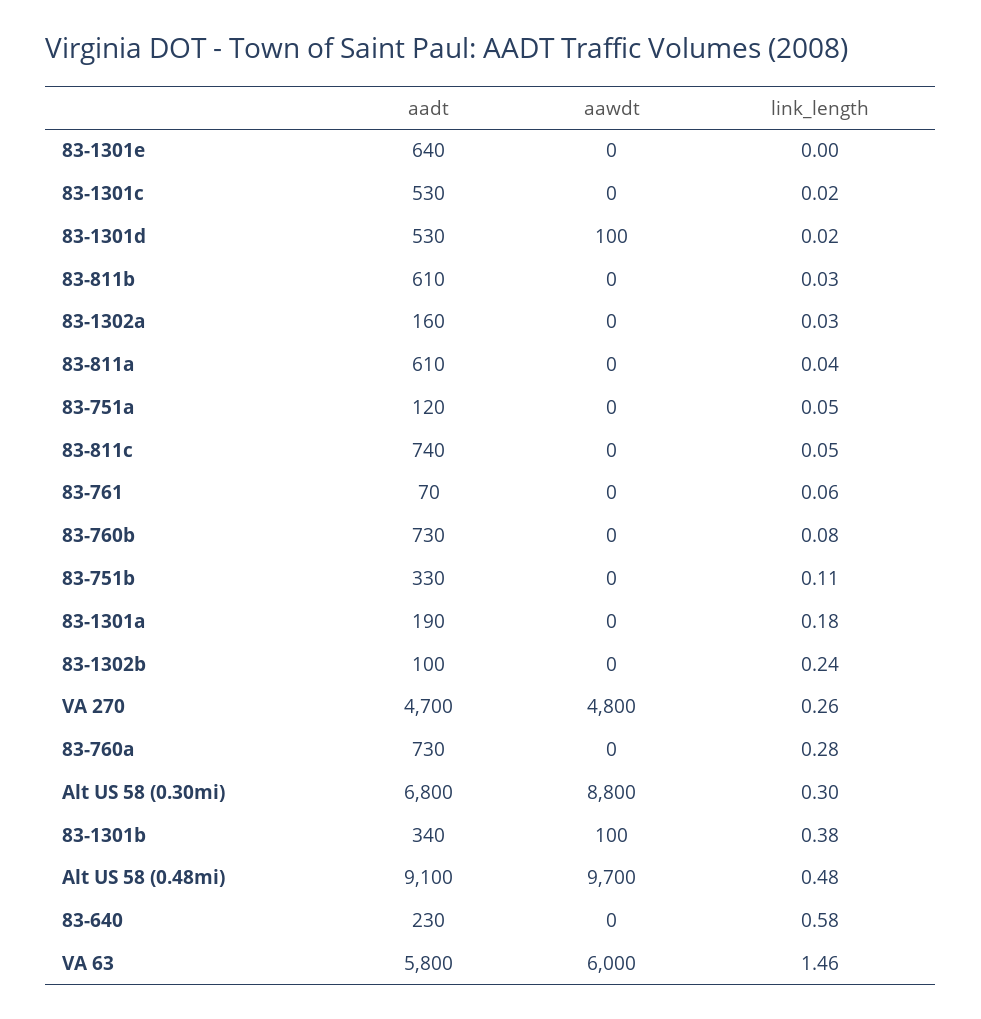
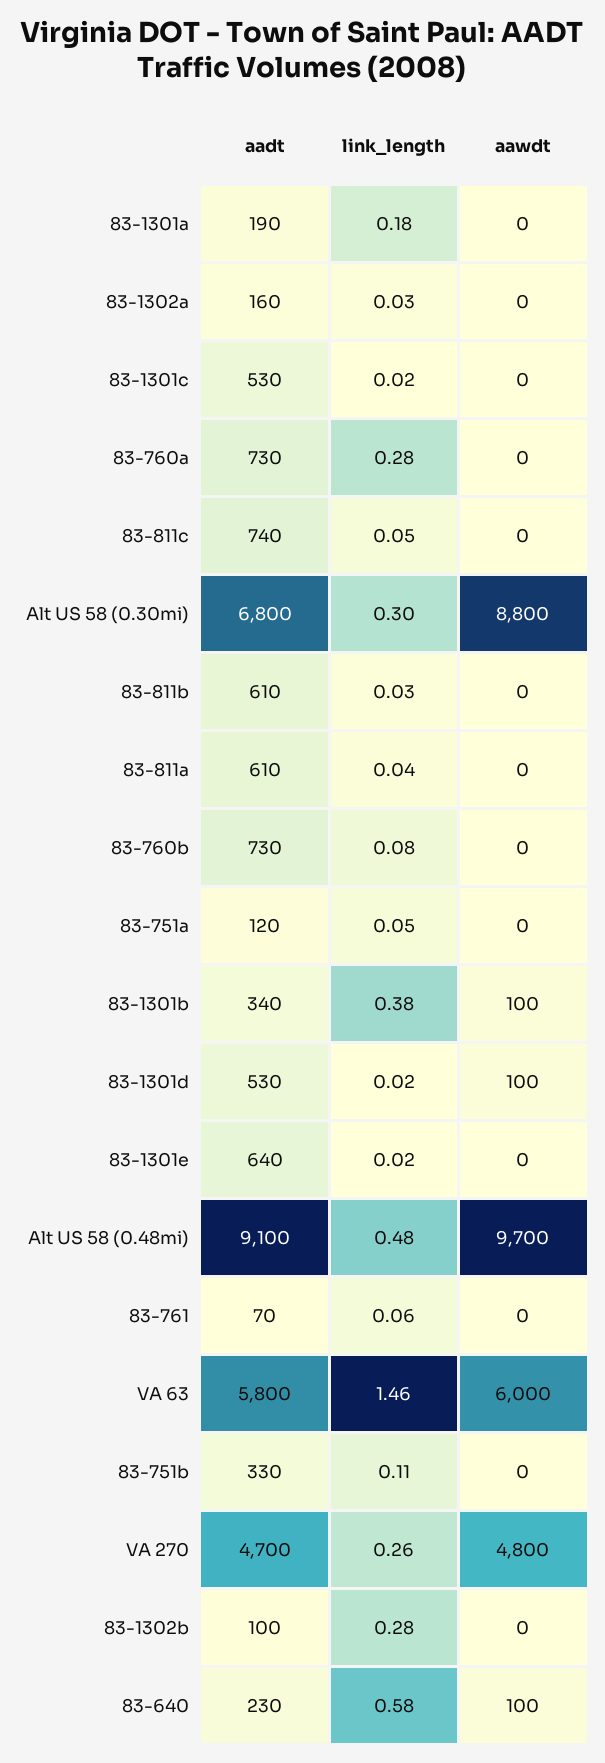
  {
    "aadt": {
      "83-1301e": 640,
      "83-1301c": 530,
      "83-1301d": 530,
      "83-811b": 610,
      "83-1302a": 160,
      "83-811a": 610,
      "83-751a": 120,
      "83-811c": 740,
      "83-761": 70,
      "83-760b": 730,
      "83-751b": 330,
      "83-1301a": 190,
      "83-1302b": 100,
      "VA 270": 4700,
      "83-760a": 730,
      "Alt US 58 (0.30mi)": 6800,
      "83-1301b": 340,
      "Alt US 58 (0.48mi)": 9100,
      "83-640": 230,
      "VA 63": 5800
    },
    "aawdt": {
      "83-1301e": 0,
      "83-1301c": 0,
      "83-1301d": 100,
      "83-811b": 0,
      "83-1302a": 0,
      "83-811a": 0,
      "83-751a": 0,
      "83-811c": 0,
      "83-761": 0,
      "83-760b": 0,
      "83-751b": 0,
      "83-1301a": 0,
      "83-1302b": 0,
      "VA 270": 4800,
      "83-760a": 0,
      "Alt US 58 (0.30mi)": 8800,
      "83-1301b": 100,
      "Alt US 58 (0.48mi)": 9700,
-     "83-640": 0,
+     "83-640": 100,
      "VA 63": 6000
    },
    "link_length": {
-     "83-1301e": 0,
+     "83-1301e": 0.02,
      "83-1301c": 0.02,
      "83-1301d": 0.02,
      "83-811b": 0.03,
      "83-1302a": 0.03,
      "83-811a": 0.04,
      "83-751a": 0.05,
      "83-811c": 0.05,
      "83-761": 0.06,
      "83-760b": 0.08,
      "83-751b": 0.11,
      "83-1301a": 0.18,
-     "83-1302b": 0.24,
+     "83-1302b": 0.28,
      "VA 270": 0.26,
      "83-760a": 0.28,
      "Alt US 58 (0.30mi)": 0.3,
      "83-1301b": 0.38,
      "Alt US 58 (0.48mi)": 0.48,
      "83-640": 0.58,
      "VA 63": 1.46
    }
  }

